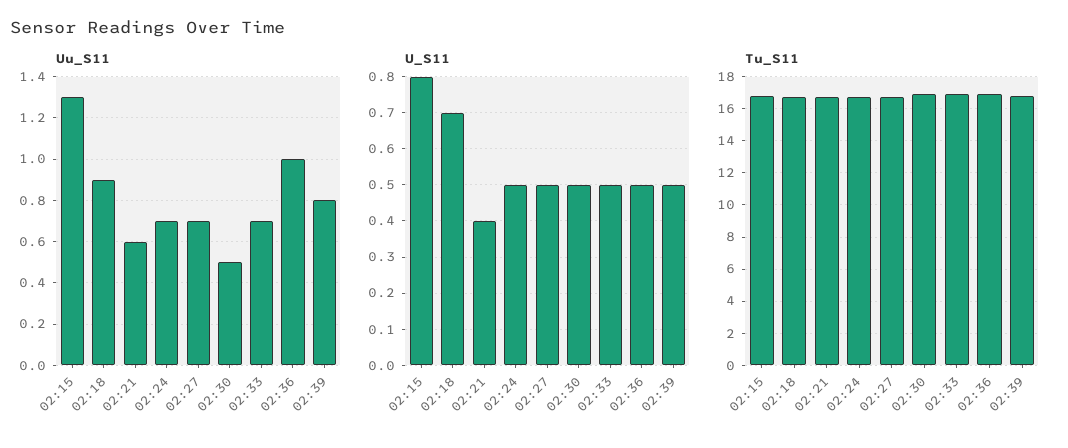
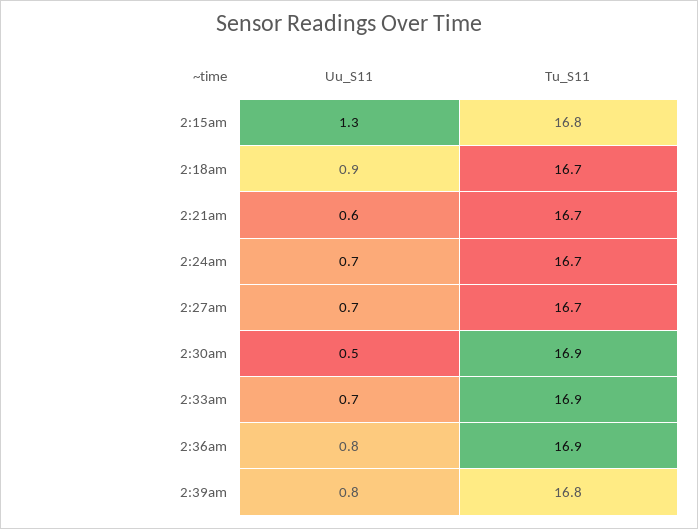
  {
    "Uu_S11": {
      "02:15": 1.3,
      "02:18": 0.9,
      "02:21": 0.6,
      "02:24": 0.7,
      "02:27": 0.7,
      "02:30": 0.5,
      "02:33": 0.7,
-     "02:36": 1,
+     "02:36": 0.8,
      "02:39": 0.8
    },
-   "U_S11": {
-     "02:15": 0.8,
-     "02:18": 0.7,
-     "02:21": 0.4,
-     "02:24": 0.5,
-     "02:27": 0.5,
-     "02:30": 0.5,
-     "02:33": 0.5,
-     "02:36": 0.5,
-     "02:39": 0.5
-   },
    "Tu_S11": {
      "02:15": 16.8,
      "02:18": 16.7,
      "02:21": 16.7,
      "02:24": 16.7,
      "02:27": 16.7,
      "02:30": 16.9,
      "02:33": 16.9,
      "02:36": 16.9,
      "02:39": 16.8
    }
  }

